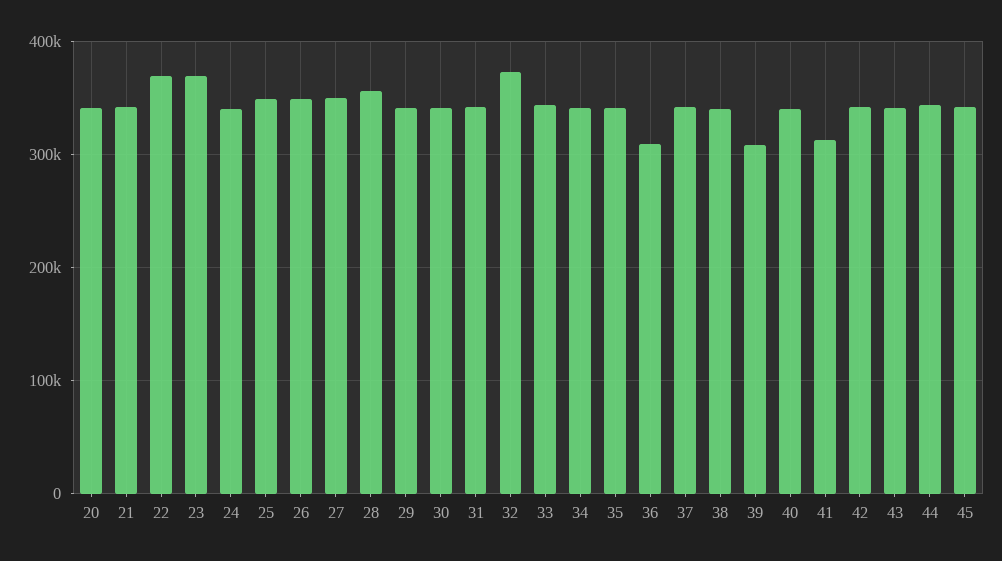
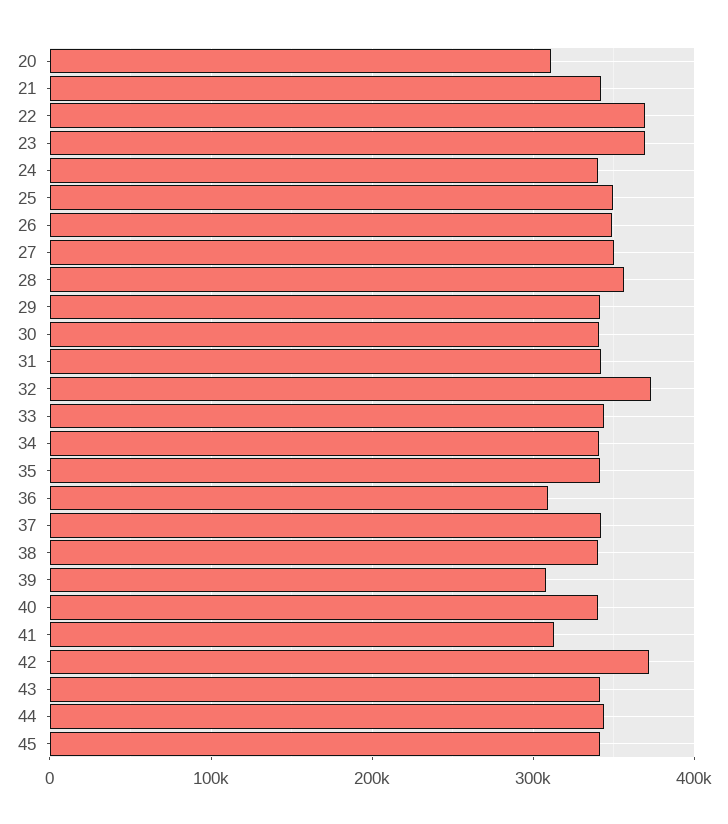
  {
-   "20": 340000,
+   "20": 310000,
    "21": 340000,
    "22": 370000,
    "23": 370000,
    "24": 340000,
    "25": 350000,
    "26": 350000,
    "27": 350000,
    "28": 360000,
    "29": 340000,
    "30": 340000,
    "31": 340000,
    "32": 370000,
    "33": 340000,
    "34": 340000,
    "35": 340000,
    "36": 310000,
    "37": 340000,
    "38": 340000,
    "39": 310000,
    "40": 340000,
    "41": 310000,
-   "42": 340000,
+   "42": 370000,
    "43": 340000,
    "44": 340000,
    "45": 340000
  }

